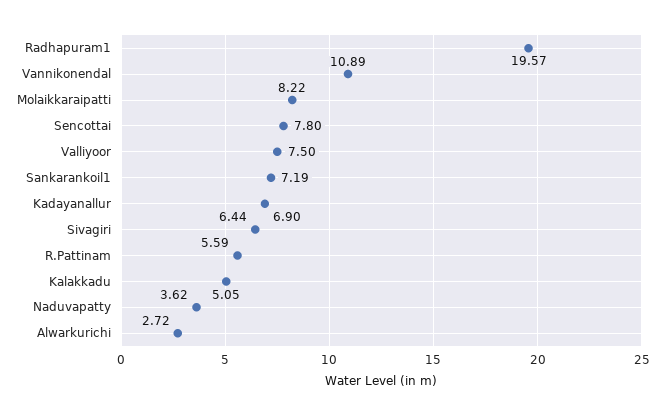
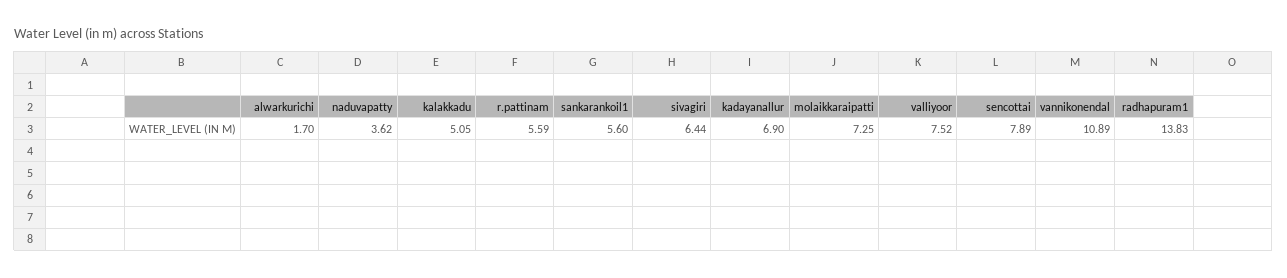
  {
-   "Radhapuram1": 19.57,
+   "Radhapuram1": 13.83,
    "Vannikonendal": 10.89,
-   "Molaikkaraipatti": 8.22,
+   "Molaikkaraipatti": 7.25,
-   "Sencottai": 7.8,
+   "Sencottai": 7.89,
-   "Valliyoor": 7.5,
+   "Valliyoor": 7.52,
-   "Sankarankoil1": 7.19,
+   "Sankarankoil1": 5.6,
    "Kadayanallur": 6.9,
    "Sivagiri": 6.44,
    "R.Pattinam": 5.59,
    "Kalakkadu": 5.05,
    "Naduvapatty": 3.62,
-   "Alwarkurichi": 2.72
+   "Alwarkurichi": 1.7
  }

